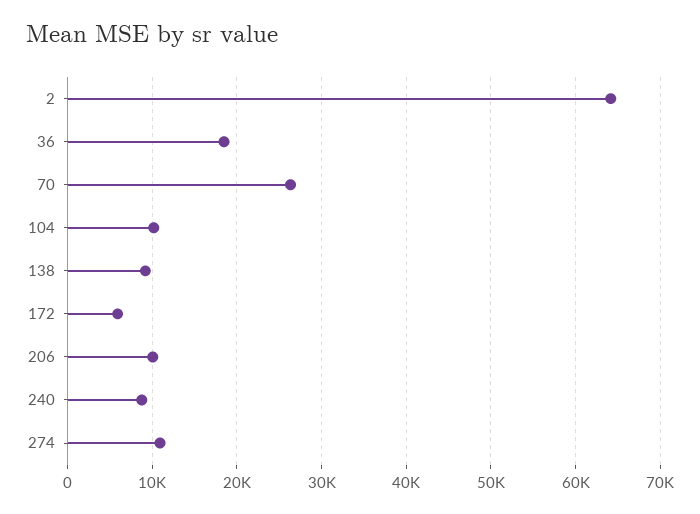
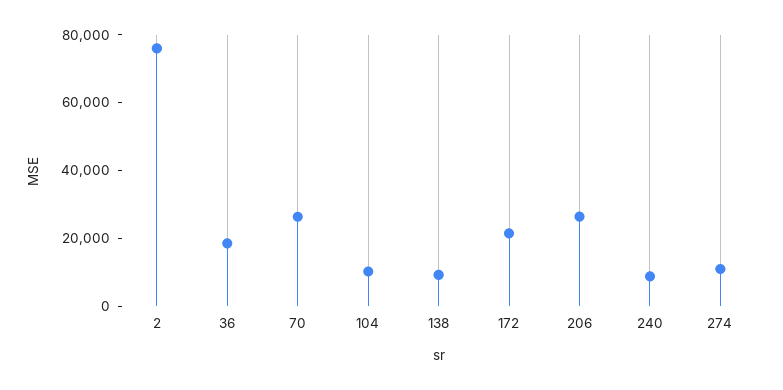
  {
-   "2": 64000,
+   "2": 75000,
    "36": 18000,
    "70": 26000,
    "104": 10000,
    "138": 9000,
-   "172": 6000,
+   "172": 20000,
-   "206": 10000,
+   "206": 25000,
    "240": 9000,
    "274": 11000
  }

